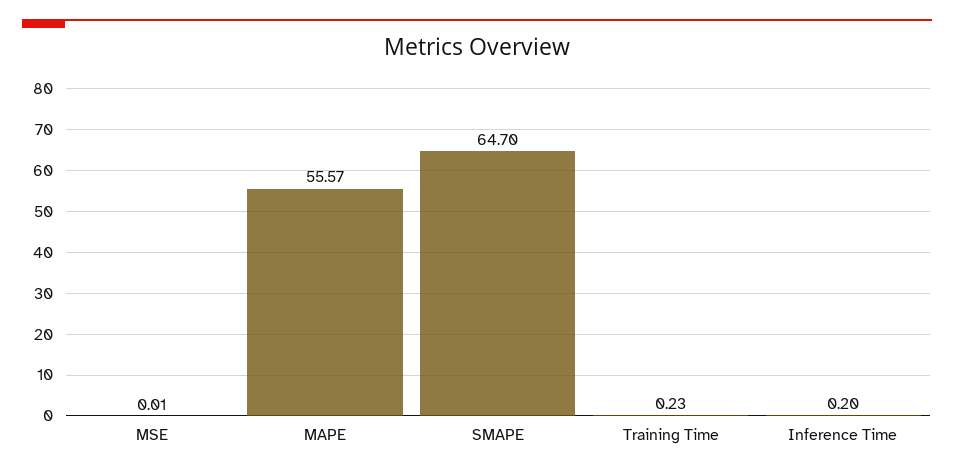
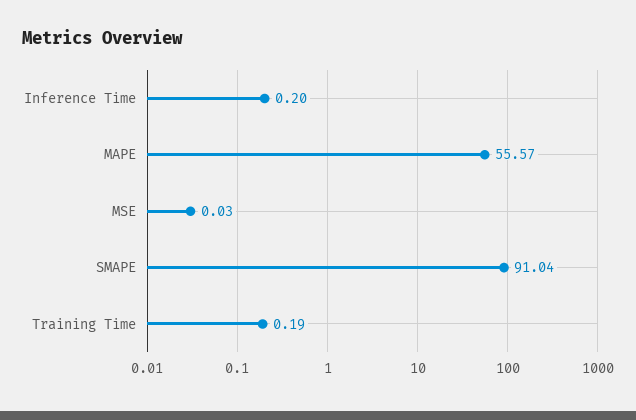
  {
-   "MSE": 0.01,
+   "MSE": 0.03,
    "MAPE": 55.57,
-   "SMAPE": 64.7,
+   "SMAPE": 91.04,
-   "Training Time": 0.23,
+   "Training Time": 0.19,
    "Inference Time": 0.2
  }

